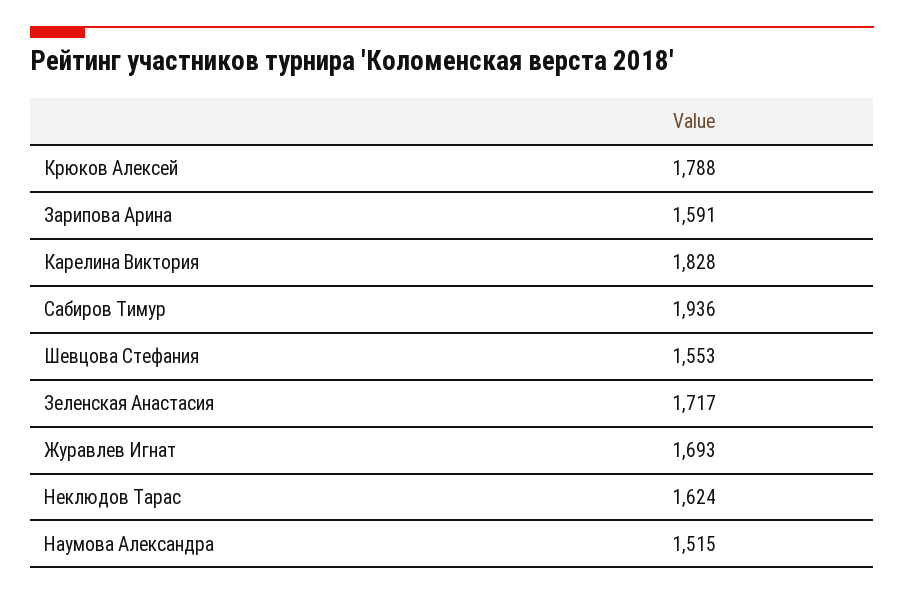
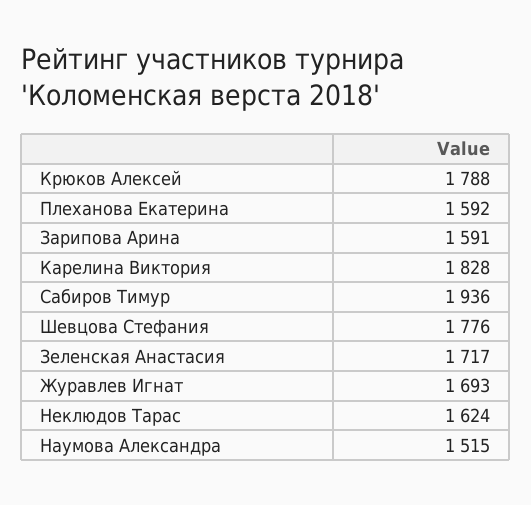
  {
    "Крюков Алексей": 1788,
    "Зарипова Арина": 1591,
    "Карелина Виктория": 1828,
    "Сабиров Тимур": 1936,
-   "Шевцова Стефания": 1553,
+   "Шевцова Стефания": 1776,
    "Зеленская Анастасия": 1717,
    "Журавлев Игнат": 1693,
    "Неклюдов Тарас": 1624,
-   "Наумова Александра": 1515
+   "Наумова Александра": 1515,
+   "Плеханова Екатерина": 1592
  }

